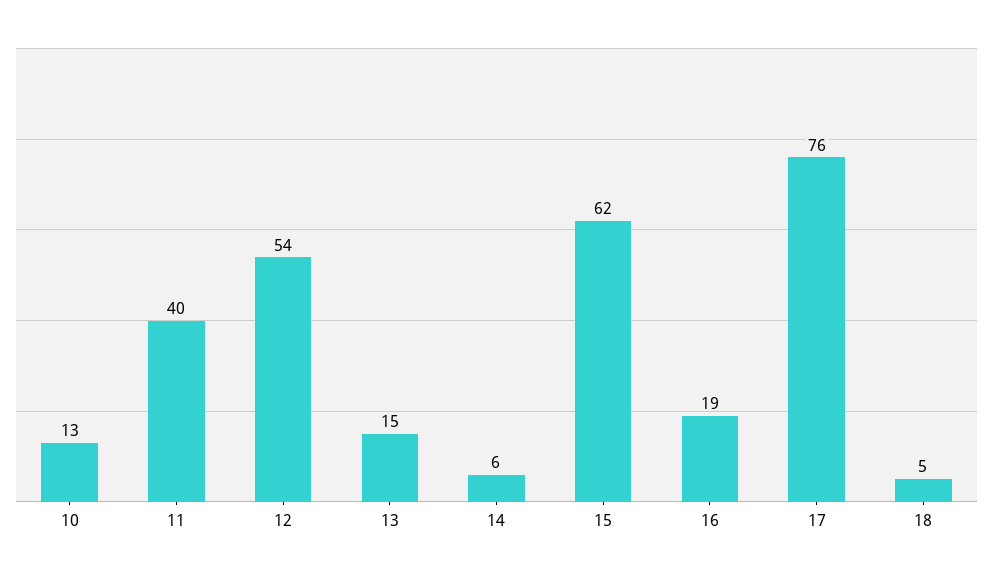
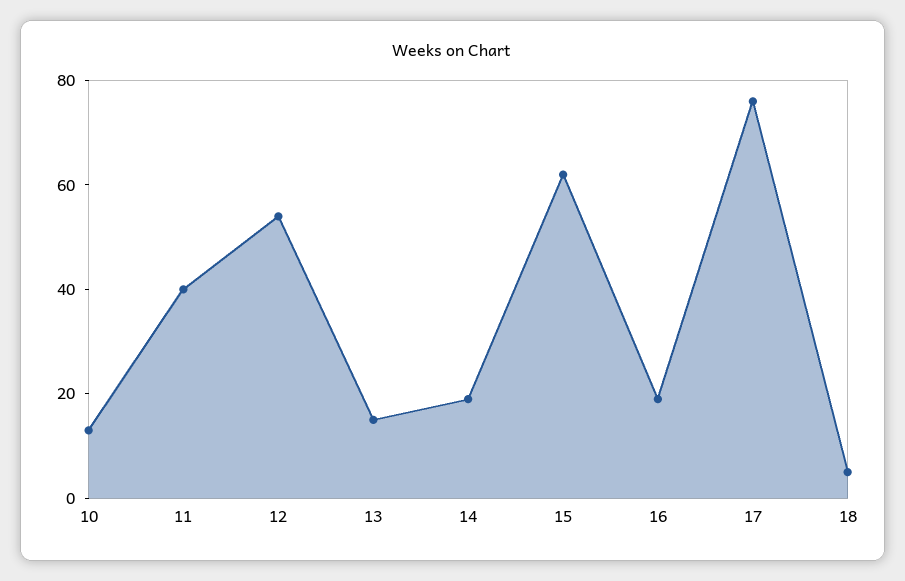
  {
    "10": 13,
    "11": 40,
    "12": 54,
    "13": 15,
-   "14": 6,
+   "14": 20,
    "15": 62,
    "16": 19,
    "17": 76,
    "18": 5
  }

